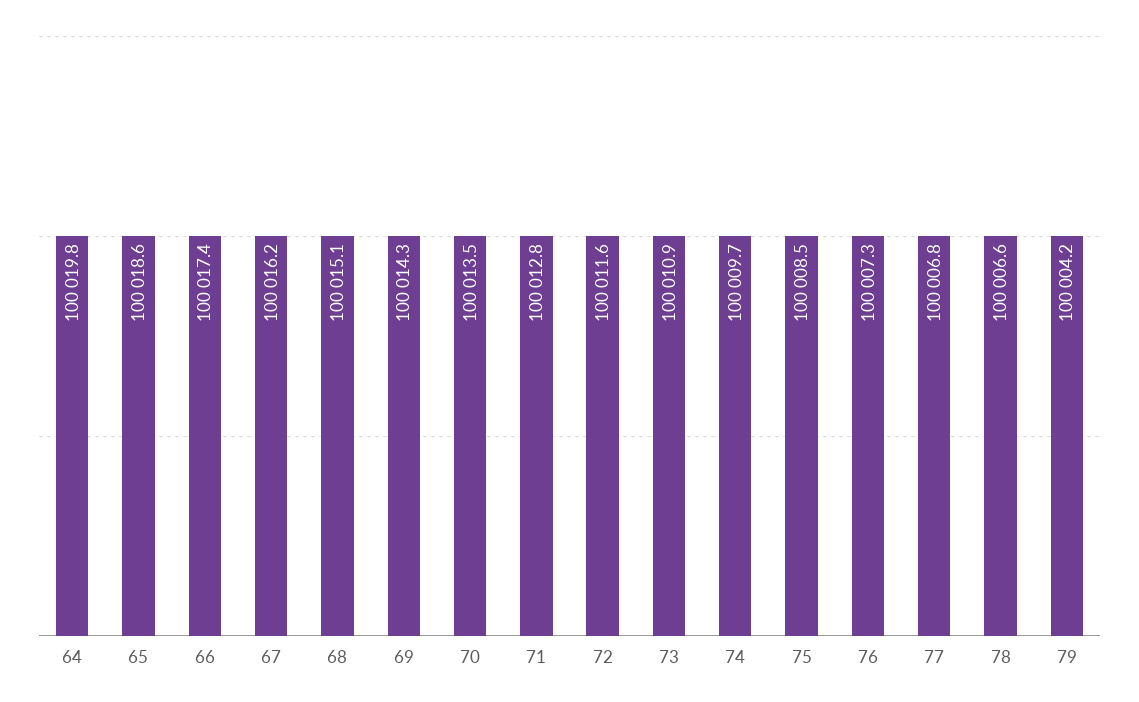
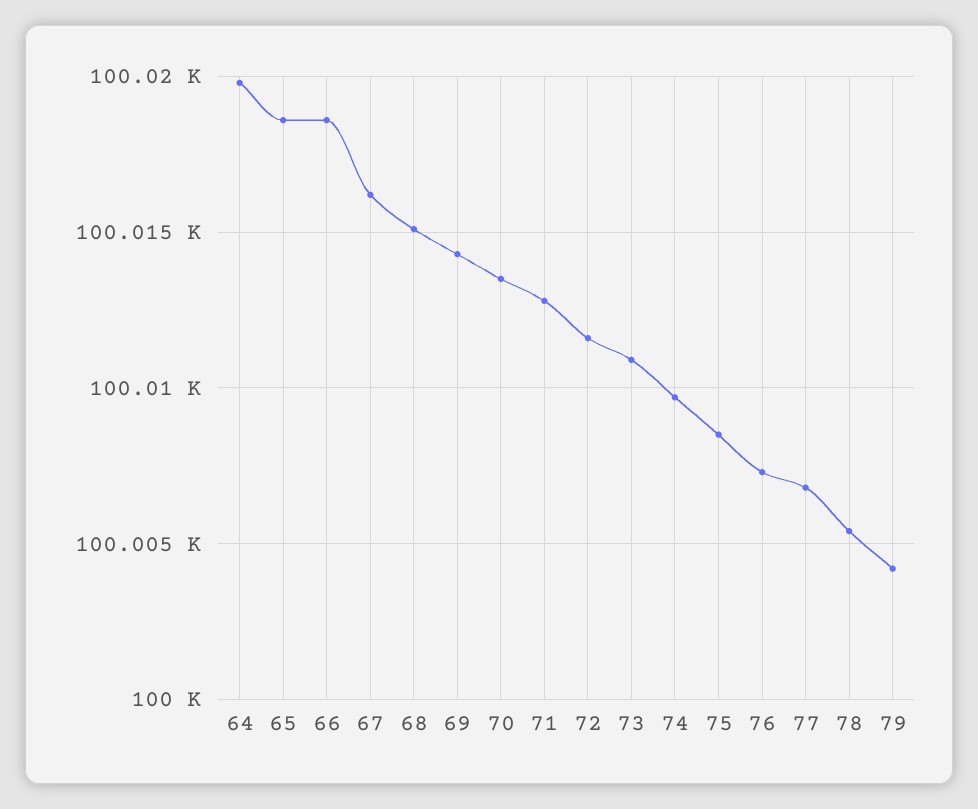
  {
    "64": 100019.8,
    "65": 100018.6,
-   "66": 100017.4,
+   "66": 100018.5,
    "67": 100016.2,
    "68": 100015.1,
    "69": 100014.3,
    "70": 100013.5,
    "71": 100012.8,
    "72": 100011.6,
    "73": 100010.9,
    "74": 100009.7,
    "75": 100008.5,
    "76": 100007.3,
    "77": 100006.8,
-   "78": 100006.6,
+   "78": 100005.5,
    "79": 100004.2
  }

